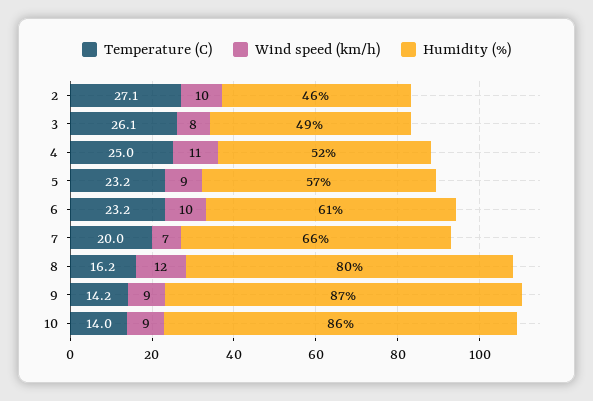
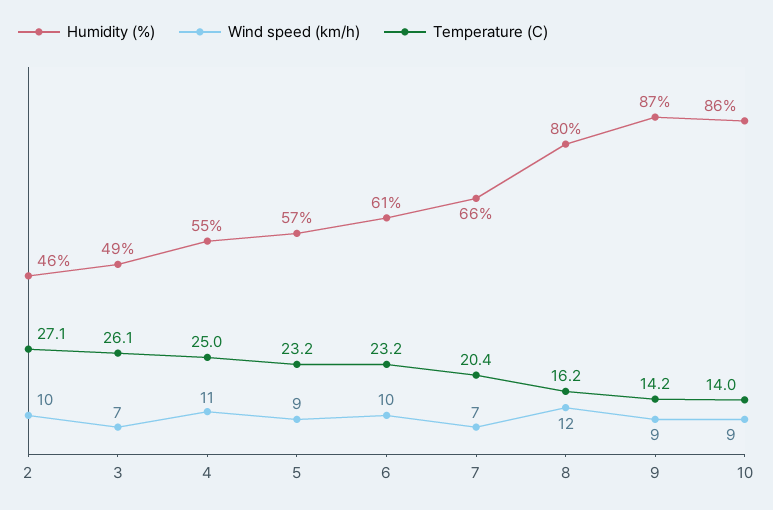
  {
    "Temperature (C)": {
      "2": 27.1,
      "3": 26.1,
      "4": 25,
      "5": 23.2,
      "6": 23.2,
-     "7": 20,
+     "7": 20.4,
      "8": 16.2,
      "9": 14.2,
      "10": 14
    },
    "Wind speed (km/h)": {
      "2": 10,
-     "3": 8,
+     "3": 7,
      "4": 11,
      "5": 9,
      "6": 10,
      "7": 7,
      "8": 12,
      "9": 9,
      "10": 9
    },
    "Humidity (%)": {
      "2": 46,
      "3": 49,
-     "4": 52,
+     "4": 55,
      "5": 57,
      "6": 61,
      "7": 66,
      "8": 80,
      "9": 87,
      "10": 86
    }
  }

